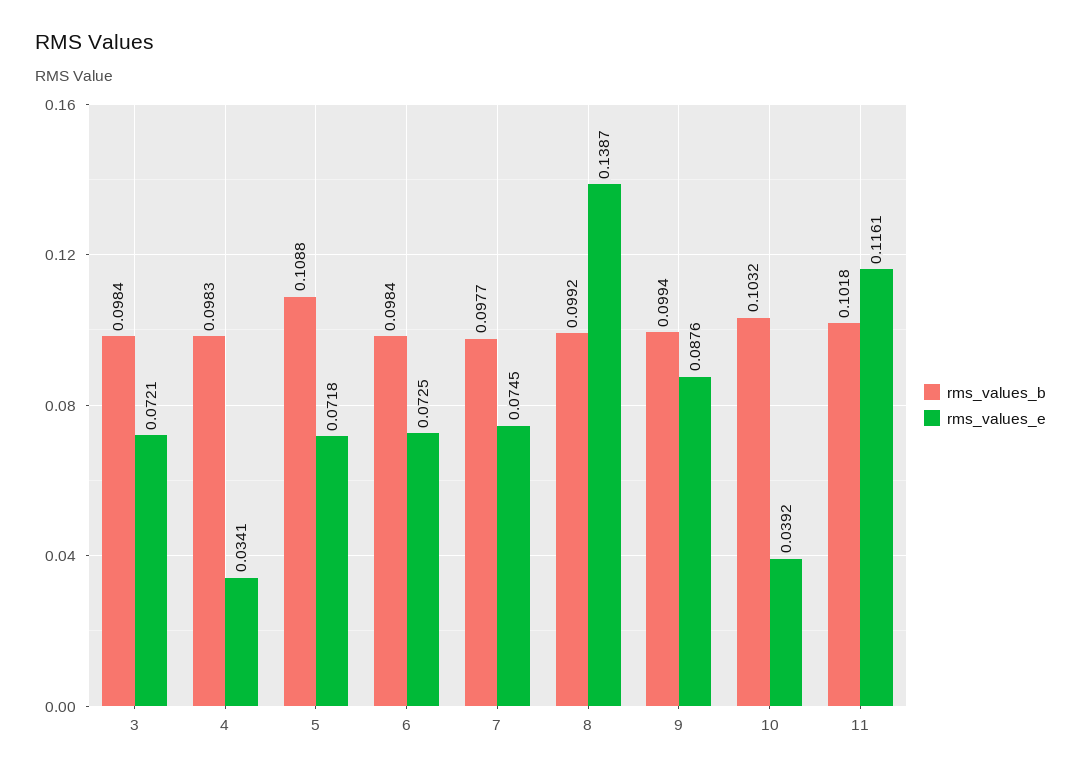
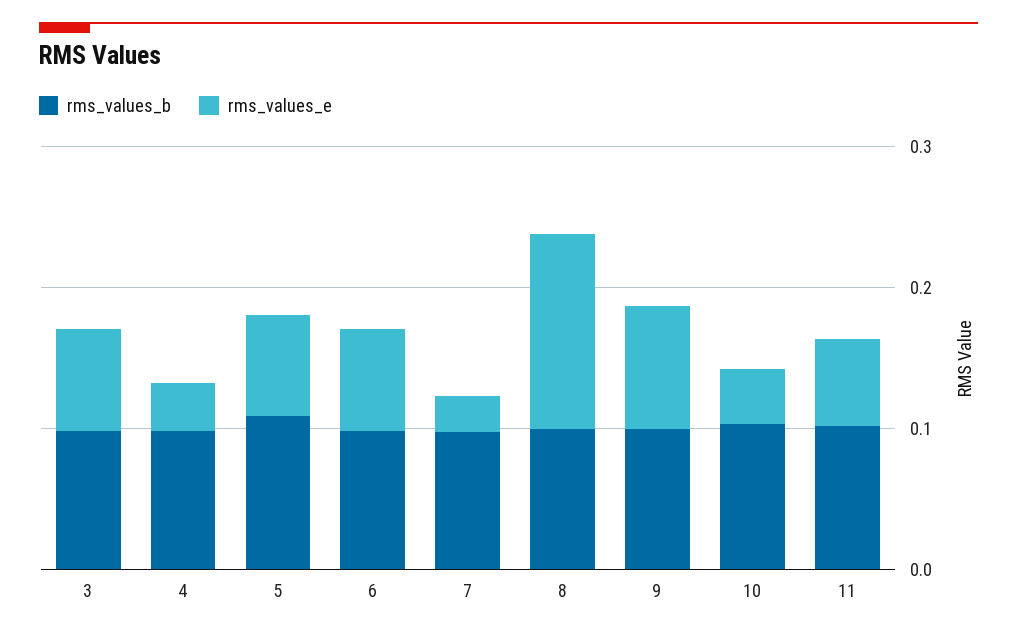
  {
    "rms_values_b": {
      "3": 0.0984,
      "4": 0.0983,
      "5": 0.1088,
      "6": 0.0984,
      "7": 0.0977,
      "8": 0.0992,
      "9": 0.0994,
      "10": 0.1032,
      "11": 0.1018
    },
    "rms_values_e": {
      "3": 0.0721,
      "4": 0.0341,
      "5": 0.0718,
      "6": 0.0725,
-     "7": 0.0745,
+     "7": 0.02,
      "8": 0.1387,
      "9": 0.0876,
      "10": 0.0392,
-     "11": 0.1161
+     "11": 0.06
    }
  }

